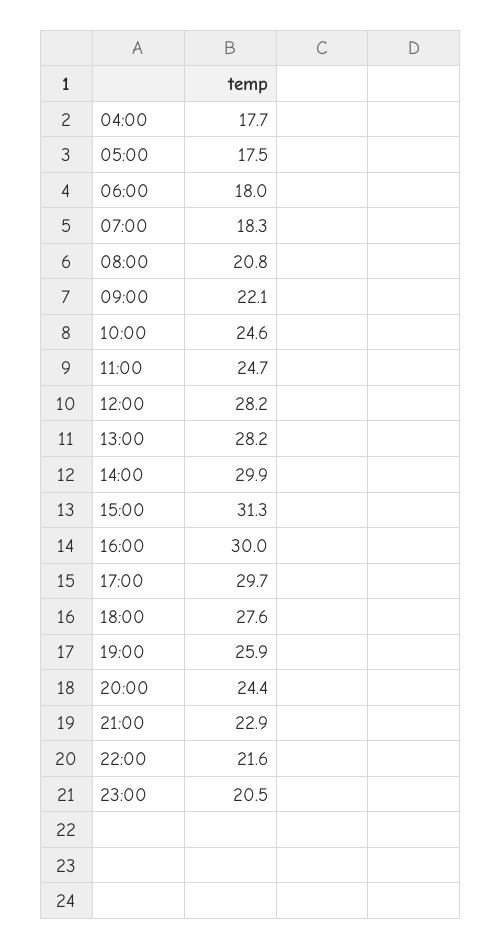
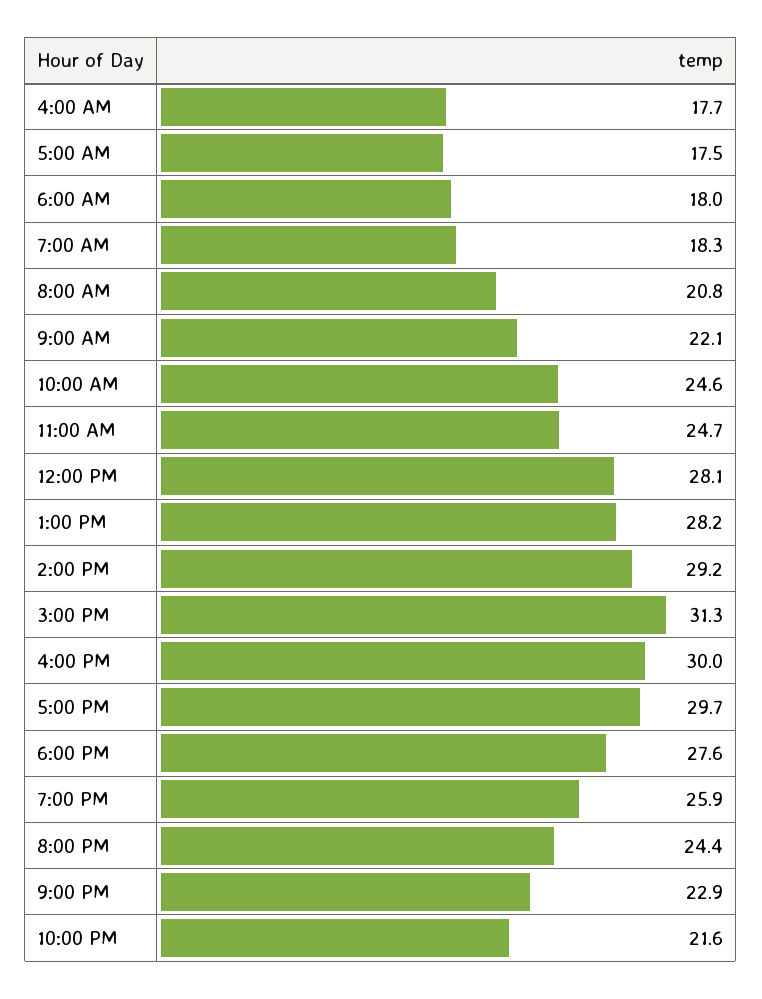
  {
    "04:00": 17.7,
    "05:00": 17.5,
    "06:00": 18,
    "07:00": 18.3,
    "08:00": 20.8,
    "09:00": 22.1,
    "10:00": 24.6,
    "11:00": 24.7,
-   "12:00": 28.2,
+   "12:00": 28.1,
    "13:00": 28.2,
-   "14:00": 29.9,
+   "14:00": 29.2,
    "15:00": 31.3,
    "16:00": 30,
    "17:00": 29.7,
    "18:00": 27.6,
    "19:00": 25.9,
    "20:00": 24.4,
    "21:00": 22.9,
-   "22:00": 21.6,
+   "22:00": 21.6
-   "23:00": 20.5
  }

